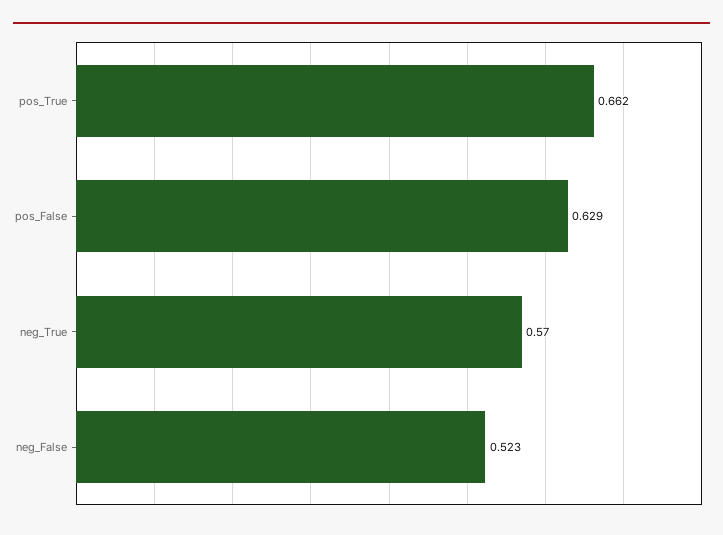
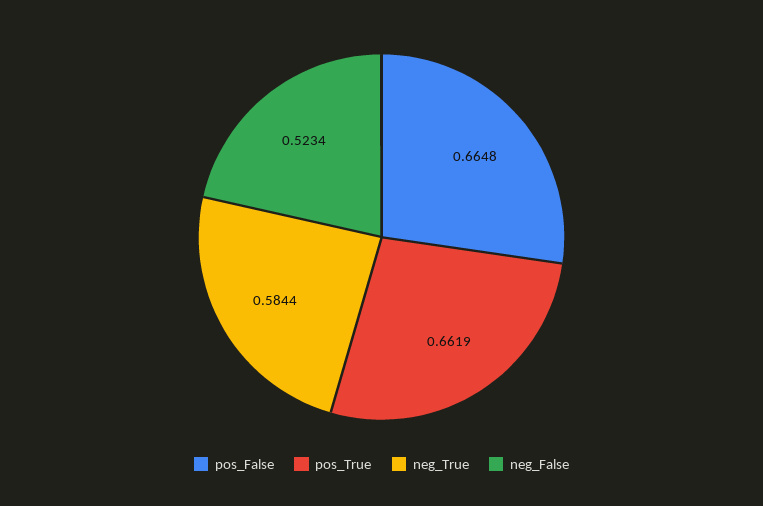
  {
    "pos_True": 0.6619,
-   "pos_False": 0.629,
+   "pos_False": 0.6648,
-   "neg_True": 0.57,
+   "neg_True": 0.5844,
    "neg_False": 0.5234
  }

